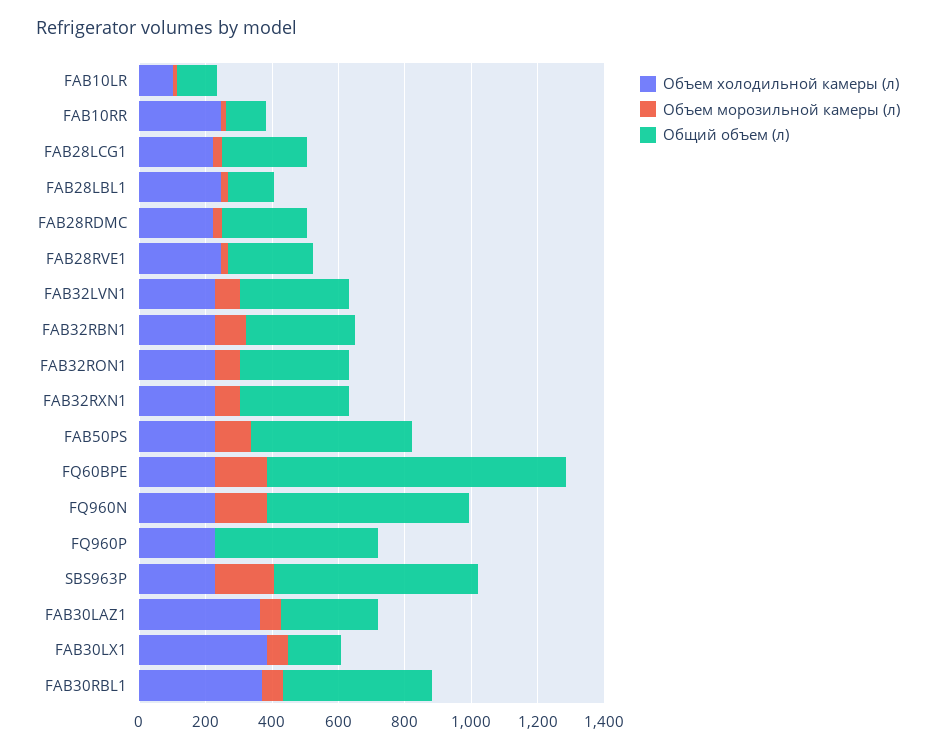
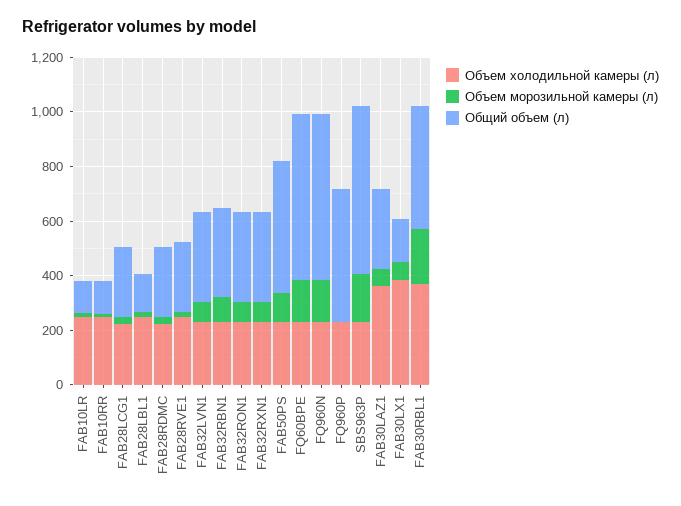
  {
    "Объем холодильной камеры (л)": {
-     "FAB10LR": 100,
+     "FAB10LR": 250,
      "FAB10RR": 250,
      "FAB28LCG1": 200,
      "FAB28LBL1": 250,
      "FAB28RDMC": 200,
      "FAB28RVE1": 250,
      "FAB32LVN1": 250,
      "FAB32RBN1": 250,
      "FAB32RON1": 250,
      "FAB32RXN1": 250,
      "FAB50PS": 250,
      "FQ60BPE": 250,
      "FQ960N": 250,
      "FQ960P": 250,
      "SBS963P": 250,
      "FAB30LAZ1": 350,
      "FAB30LX1": 400,
      "FAB30RBL1": 350
    },
    "Объем морозильной камеры (л)": {
      "FAB10LR": 0,
      "FAB10RR": 0,
      "FAB28LCG1": 50,
      "FAB28LBL1": 0,
      "FAB28RDMC": 50,
      "FAB28RVE1": 0,
      "FAB32LVN1": 100,
      "FAB32RBN1": 100,
      "FAB32RON1": 100,
      "FAB32RXN1": 100,
      "FAB50PS": 100,
      "FQ60BPE": 150,
      "FQ960N": 150,
      "FQ960P": 0,
      "SBS963P": 200,
      "FAB30LAZ1": 50,
      "FAB30LX1": 50,
-     "FAB30RBL1": 50
+     "FAB30RBL1": 200
    },
    "Общий объем (л)": {
      "FAB10LR": 100,
      "FAB10RR": 100,
      "FAB28LCG1": 250,
      "FAB28LBL1": 150,
      "FAB28RDMC": 250,
      "FAB28RVE1": 250,
      "FAB32LVN1": 350,
      "FAB32RBN1": 350,
      "FAB32RON1": 350,
      "FAB32RXN1": 350,
      "FAB50PS": 500,
-     "FQ60BPE": 900,
+     "FQ60BPE": 600,
      "FQ960N": 600,
      "FQ960P": 500,
      "SBS963P": 600,
      "FAB30LAZ1": 300,
      "FAB30LX1": 150,
      "FAB30RBL1": 450
    }
  }

